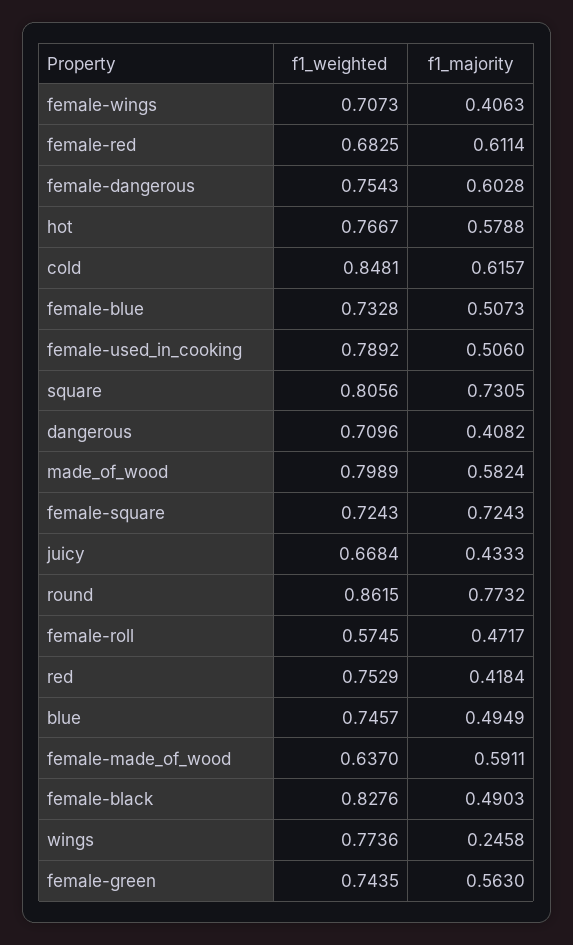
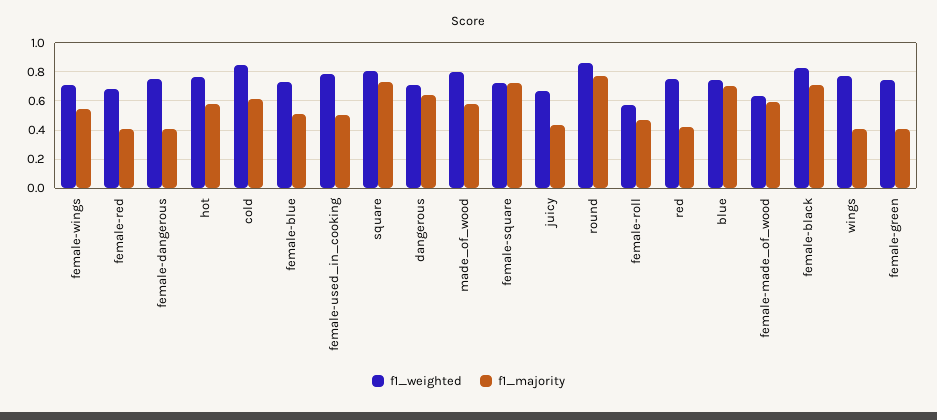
  {
    "f1_weighted": {
      "female-wings": 0.7073,
      "female-red": 0.6825,
      "female-dangerous": 0.7543,
      "hot": 0.7667,
      "cold": 0.8481,
      "female-blue": 0.7328,
      "female-used_in_cooking": 0.7892,
      "square": 0.8056,
      "dangerous": 0.7096,
      "made_of_wood": 0.7989,
      "female-square": 0.7243,
      "juicy": 0.6684,
      "round": 0.8615,
      "female-roll": 0.5745,
      "red": 0.7529,
      "blue": 0.7457,
      "female-made_of_wood": 0.637,
      "female-black": 0.8276,
      "wings": 0.7736,
      "female-green": 0.7435
    },
    "f1_majority": {
-     "female-wings": 0.4063,
+     "female-wings": 0.55,
-     "female-red": 0.6114,
+     "female-red": 0.4,
-     "female-dangerous": 0.6028,
+     "female-dangerous": 0.4,
      "hot": 0.5788,
      "cold": 0.6157,
      "female-blue": 0.5073,
      "female-used_in_cooking": 0.506,
      "square": 0.7305,
-     "dangerous": 0.4082,
+     "dangerous": 0.65,
      "made_of_wood": 0.5824,
      "female-square": 0.7243,
      "juicy": 0.4333,
      "round": 0.7732,
      "female-roll": 0.4717,
      "red": 0.4184,
-     "blue": 0.4949,
+     "blue": 0.7,
      "female-made_of_wood": 0.5911,
-     "female-black": 0.4903,
+     "female-black": 0.7,
-     "wings": 0.2458,
+     "wings": 0.4,
-     "female-green": 0.563
+     "female-green": 0.4
    }
  }

